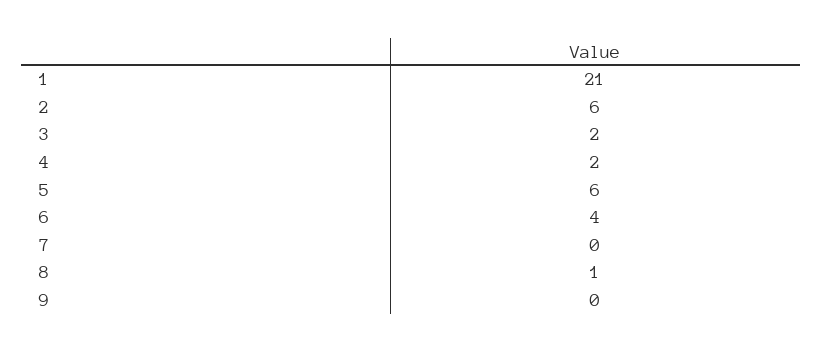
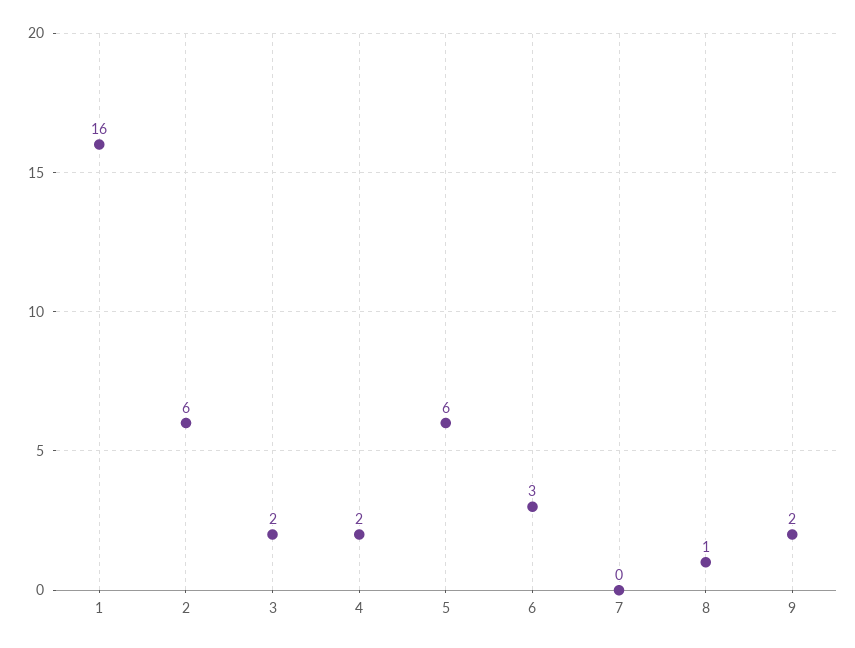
  {
-   "1": 21,
+   "1": 16,
    "2": 6,
    "3": 2,
    "4": 2,
    "5": 6,
-   "6": 4,
+   "6": 3,
    "7": 0,
    "8": 1,
-   "9": 0
+   "9": 2
  }

